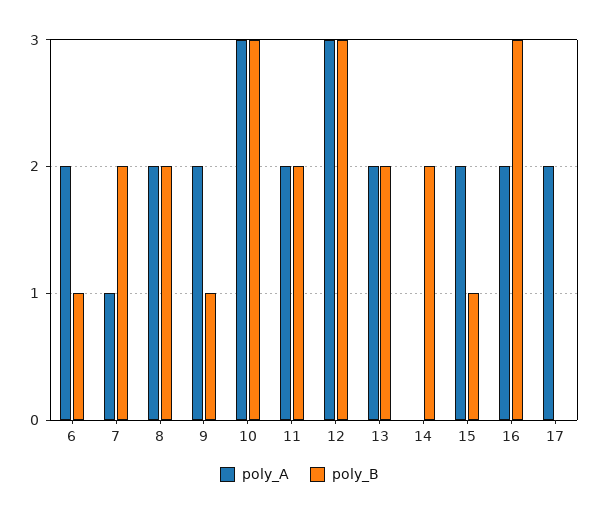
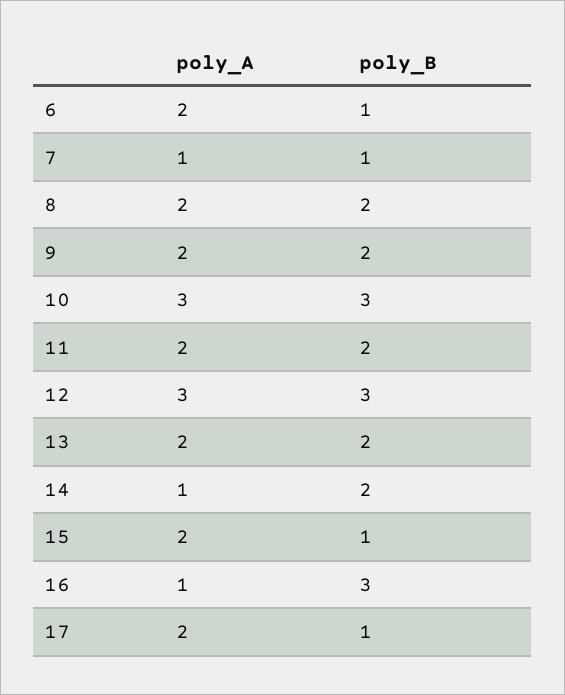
  {
    "poly_A": {
      "6": 2,
      "7": 1,
      "8": 2,
      "9": 2,
      "10": 3,
      "11": 2,
      "12": 3,
      "13": 2,
-     "14": 0,
+     "14": 1,
      "15": 2,
-     "16": 2,
+     "16": 1,
      "17": 2
    },
    "poly_B": {
      "6": 1,
-     "7": 2,
+     "7": 1,
      "8": 2,
-     "9": 1,
+     "9": 2,
      "10": 3,
      "11": 2,
      "12": 3,
      "13": 2,
      "14": 2,
      "15": 1,
      "16": 3,
-     "17": 0
+     "17": 1
    }
  }

